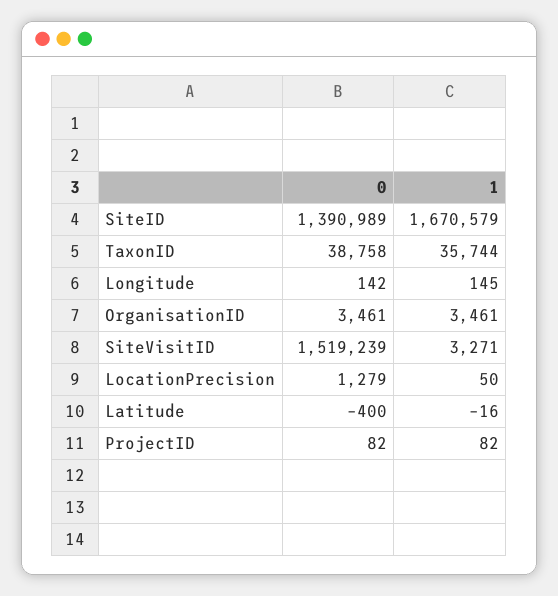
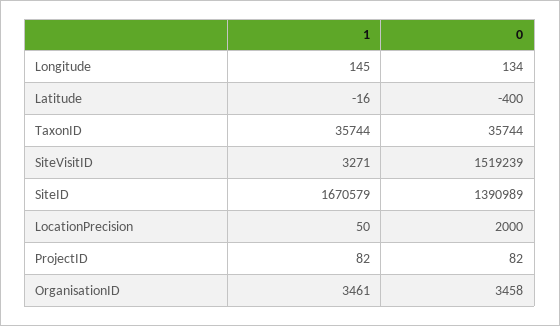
  {
    "0": {
      "SiteID": 1390989,
-     "TaxonID": 38758,
+     "TaxonID": 35744,
-     "Longitude": 142,
+     "Longitude": 134,
-     "OrganisationID": 3461,
+     "OrganisationID": 3458,
      "SiteVisitID": 1519239,
-     "LocationPrecision": 1279,
+     "LocationPrecision": 2000,
      "Latitude": -400,
      "ProjectID": 82
    },
    "1": {
      "SiteID": 1670579,
      "TaxonID": 35744,
      "Longitude": 145,
      "OrganisationID": 3461,
      "SiteVisitID": 3271,
      "LocationPrecision": 50,
      "Latitude": -16,
      "ProjectID": 82
    }
  }

